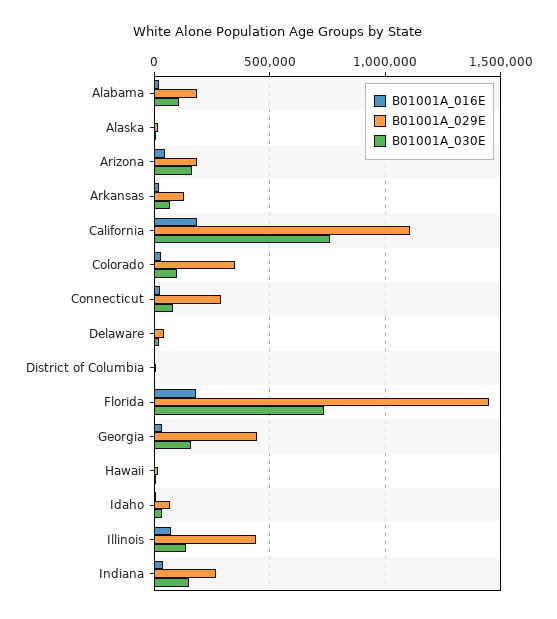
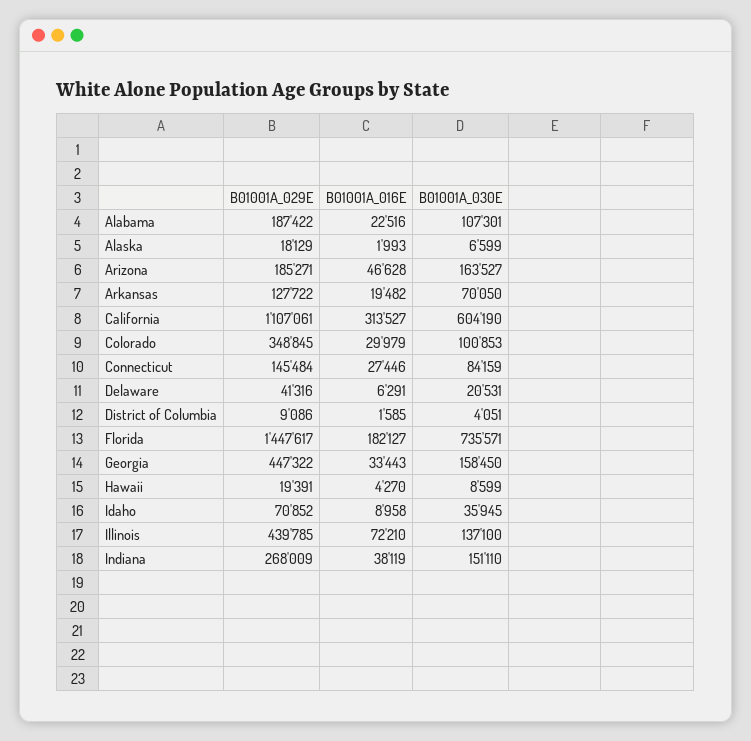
  {
    "B01001A_016E": {
      "Alabama": 22516,
      "Alaska": 1993,
      "Arizona": 46628,
      "Arkansas": 19482,
-     "California": 200000,
+     "California": 313527,
      "Colorado": 29979,
      "Connecticut": 27446,
      "Delaware": 6291,
      "District of Columbia": 1585,
      "Florida": 182127,
      "Georgia": 33443,
      "Hawaii": 4270,
      "Idaho": 8958,
      "Illinois": 72210,
      "Indiana": 38119
    },
    "B01001A_029E": {
      "Alabama": 187422,
      "Alaska": 18129,
      "Arizona": 185271,
      "Arkansas": 127722,
      "California": 1107061,
      "Colorado": 348845,
-     "Connecticut": 300000,
+     "Connecticut": 145484,
      "Delaware": 41316,
      "District of Columbia": 9086,
      "Florida": 1447617,
      "Georgia": 447322,
      "Hawaii": 19391,
      "Idaho": 70852,
      "Illinois": 439785,
      "Indiana": 268009
    },
    "B01001A_030E": {
      "Alabama": 107301,
      "Alaska": 6599,
      "Arizona": 163527,
      "Arkansas": 70050,
-     "California": 750000,
+     "California": 604190,
      "Colorado": 100853,
      "Connecticut": 84159,
      "Delaware": 20531,
      "District of Columbia": 4051,
      "Florida": 735571,
      "Georgia": 158450,
      "Hawaii": 8599,
      "Idaho": 35945,
      "Illinois": 137100,
      "Indiana": 151110
    }
  }

